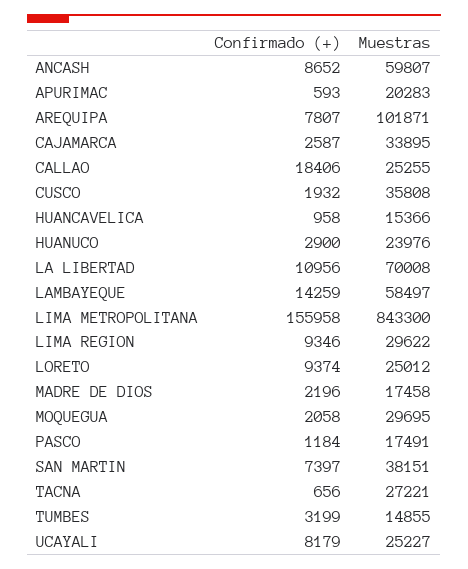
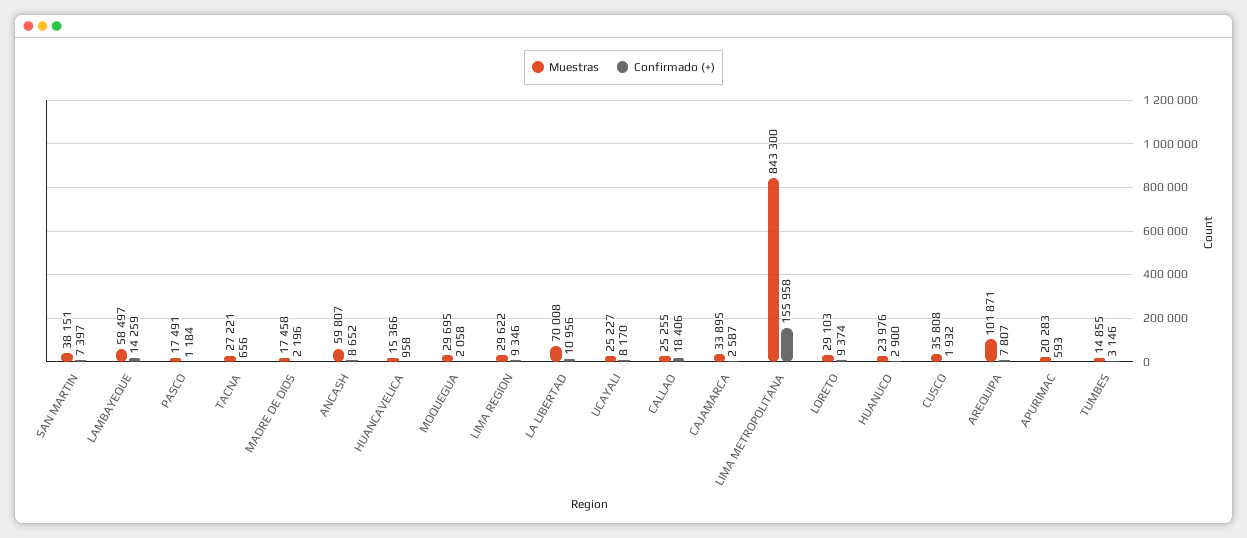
  {
    "Confirmado (+)": {
      "ANCASH": 8652,
      "APURIMAC": 593,
      "AREQUIPA": 7807,
      "CAJAMARCA": 2587,
      "CALLAO": 18406,
      "CUSCO": 1932,
      "HUANCAVELICA": 958,
      "HUANUCO": 2900,
      "LA LIBERTAD": 10956,
      "LAMBAYEQUE": 14259,
      "LIMA METROPOLITANA": 155958,
      "LIMA REGION": 9346,
      "LORETO": 9374,
      "MADRE DE DIOS": 2196,
      "MOQUEGUA": 2058,
      "PASCO": 1184,
      "SAN MARTIN": 7397,
      "TACNA": 656,
-     "TUMBES": 3199,
+     "TUMBES": 3146,
-     "UCAYALI": 8179
+     "UCAYALI": 8170
    },
    "Muestras": {
      "ANCASH": 59807,
      "APURIMAC": 20283,
      "AREQUIPA": 101871,
      "CAJAMARCA": 33895,
      "CALLAO": 25255,
      "CUSCO": 35808,
      "HUANCAVELICA": 15366,
      "HUANUCO": 23976,
      "LA LIBERTAD": 70008,
      "LAMBAYEQUE": 58497,
      "LIMA METROPOLITANA": 843300,
      "LIMA REGION": 29622,
-     "LORETO": 25012,
+     "LORETO": 29103,
      "MADRE DE DIOS": 17458,
      "MOQUEGUA": 29695,
      "PASCO": 17491,
      "SAN MARTIN": 38151,
      "TACNA": 27221,
      "TUMBES": 14855,
      "UCAYALI": 25227
    }
  }

